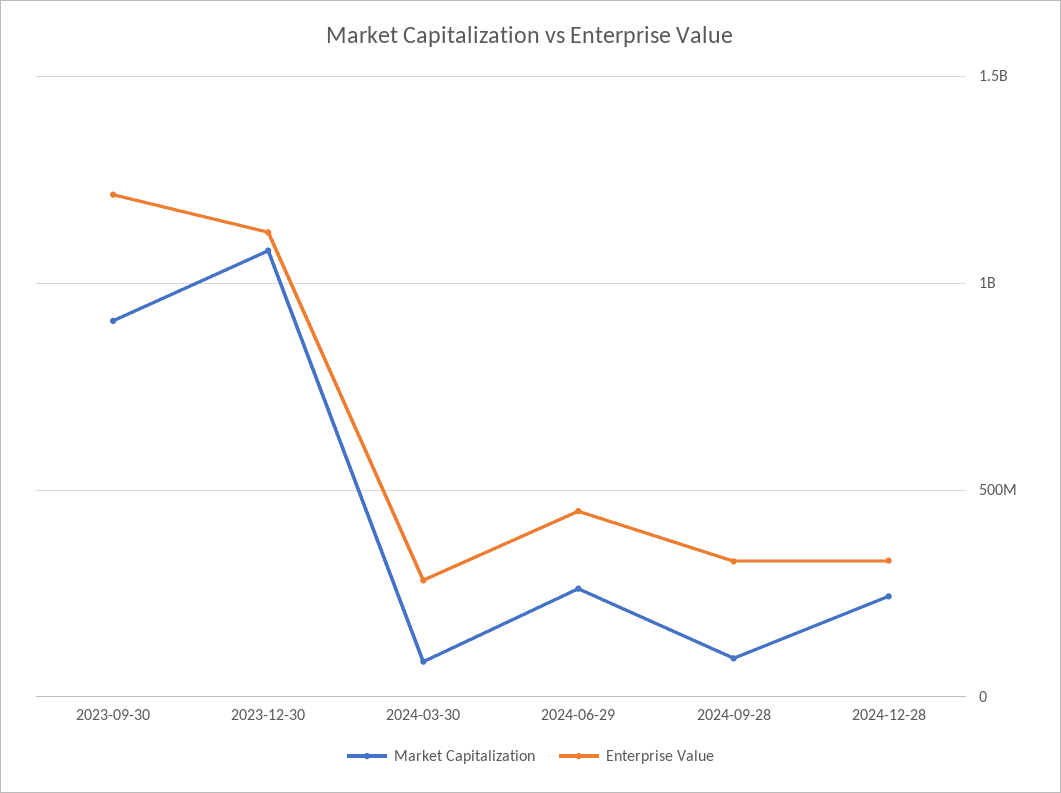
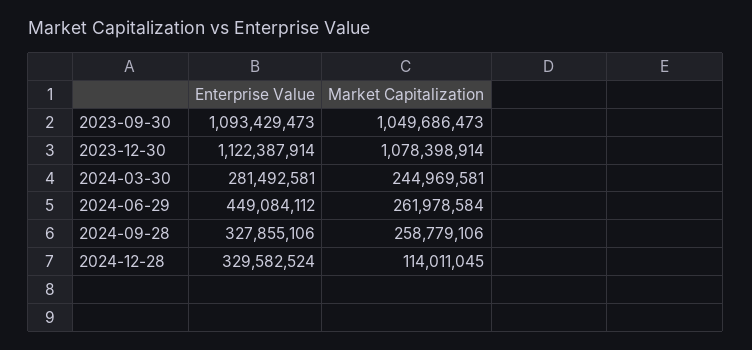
  {
    "Market Capitalization": {
-     "2023-09-30": 900000000,
+     "2023-09-30": 1049686473,
      "2023-12-30": 1078398914,
-     "2024-03-30": 100000000,
+     "2024-03-30": 244969581,
      "2024-06-29": 261978584,
-     "2024-09-28": 100000000,
+     "2024-09-28": 258779106,
-     "2024-12-28": 250000000
+     "2024-12-28": 114011045
    },
    "Enterprise Value": {
-     "2023-09-30": 1200000000,
+     "2023-09-30": 1093429473,
      "2023-12-30": 1122387914,
      "2024-03-30": 281492581,
      "2024-06-29": 449084112,
      "2024-09-28": 327855106,
      "2024-12-28": 329582524
    }
  }

